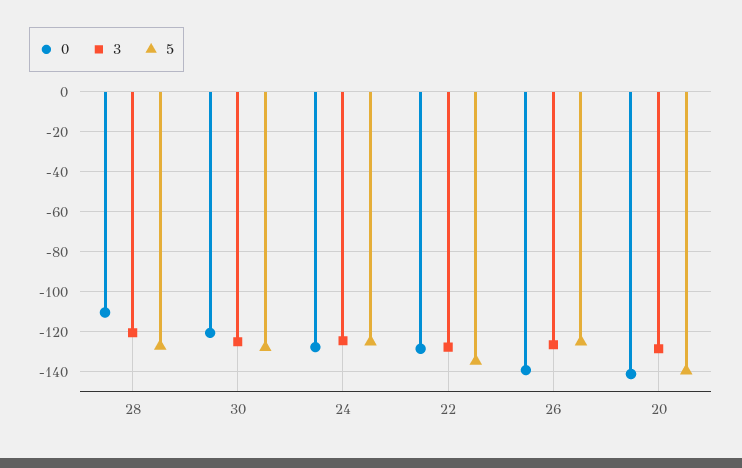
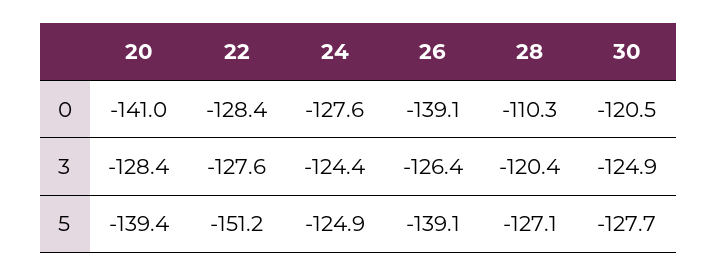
  {
    "0": {
      "28": -110.3,
      "30": -120.5,
      "24": -127.6,
      "22": -128.4,
      "26": -139.1,
      "20": -141
    },
    "3": {
      "28": -120.4,
      "30": -124.9,
      "24": -124.4,
      "22": -127.6,
      "26": -126.4,
      "20": -128.4
    },
    "5": {
      "28": -127.1,
      "30": -127.7,
      "24": -124.9,
-     "22": -135,
+     "22": -151.2,
-     "26": -125,
+     "26": -139.1,
      "20": -139.4
    }
  }

